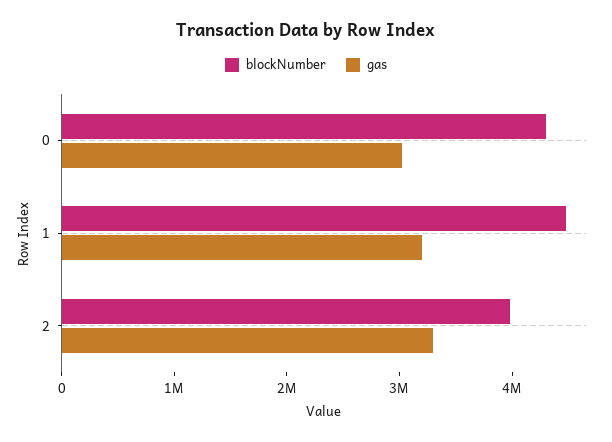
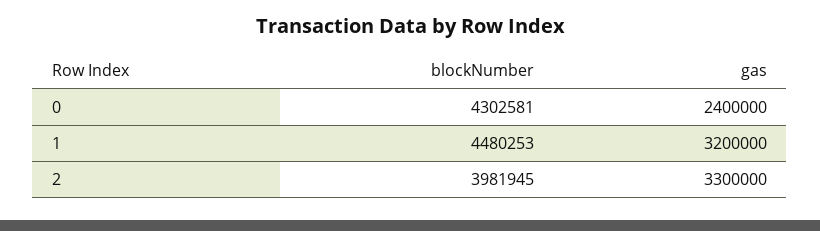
  {
    "blockNumber": {
      "0": 4302581,
      "1": 4480253,
      "2": 3981945
    },
    "gas": {
-     "0": 3000000,
+     "0": 2400000,
      "1": 3200000,
      "2": 3300000
    }
  }

